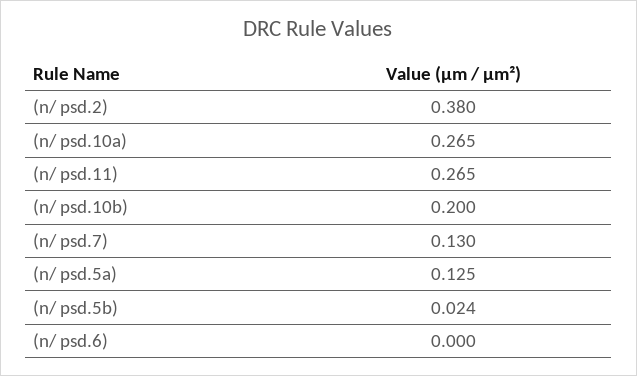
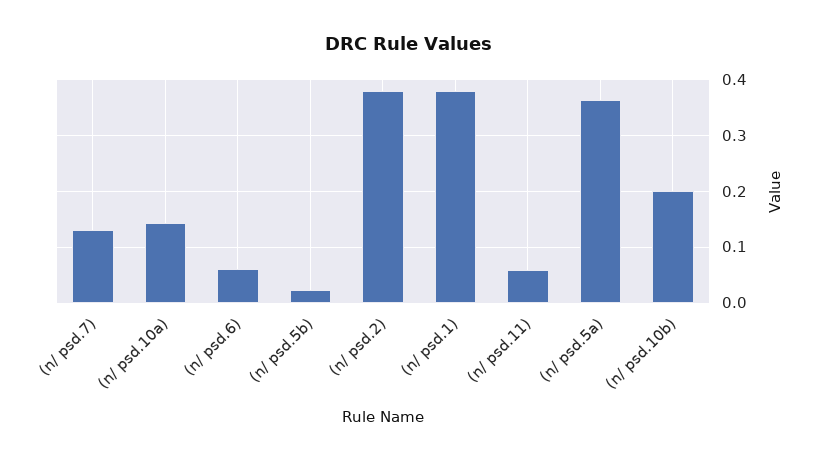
  {
    "(n/ psd.2)": 0.38,
-   "(n/ psd.10a)": 0.265,
+   "(n/ psd.10a)": 0.14,
-   "(n/ psd.11)": 0.265,
+   "(n/ psd.11)": 0.06,
    "(n/ psd.10b)": 0.2,
    "(n/ psd.7)": 0.13,
-   "(n/ psd.5a)": 0.125,
+   "(n/ psd.5a)": 0.36,
    "(n/ psd.5b)": 0.024,
-   "(n/ psd.6)": 0
+   "(n/ psd.6)": 0.06,
+   "(n/ psd.1)": 0.38
  }

